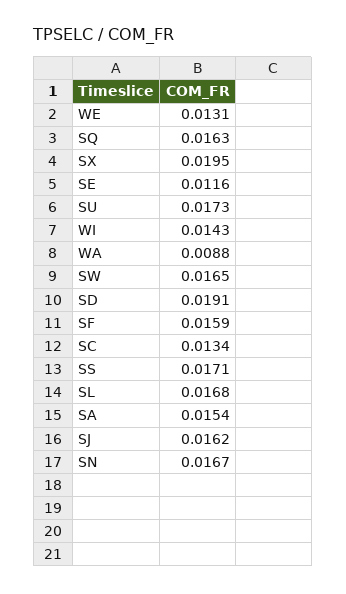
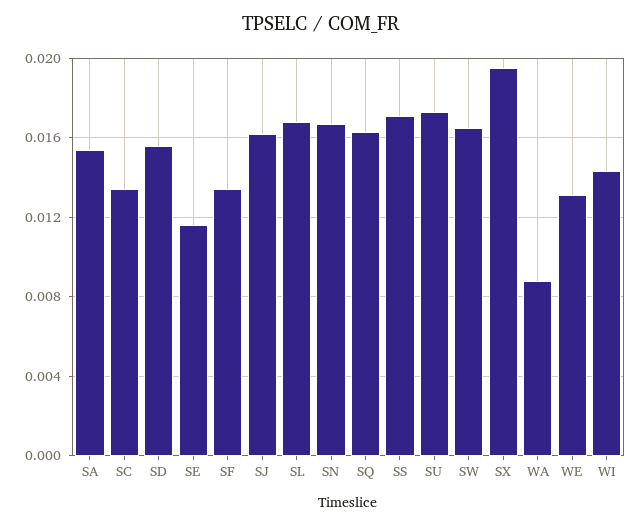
  {
    "WE": 0.0131,
    "SQ": 0.0163,
    "SX": 0.0195,
    "SE": 0.0116,
    "SU": 0.0173,
    "WI": 0.0143,
    "WA": 0.0088,
    "SW": 0.0165,
-   "SD": 0.0191,
+   "SD": 0.0155,
-   "SF": 0.0159,
+   "SF": 0.0135,
    "SC": 0.0134,
    "SS": 0.0171,
    "SL": 0.0168,
    "SA": 0.0154,
    "SJ": 0.0162,
    "SN": 0.0167
  }

